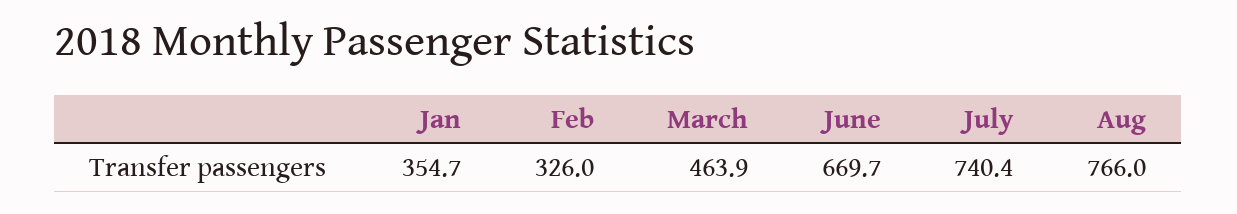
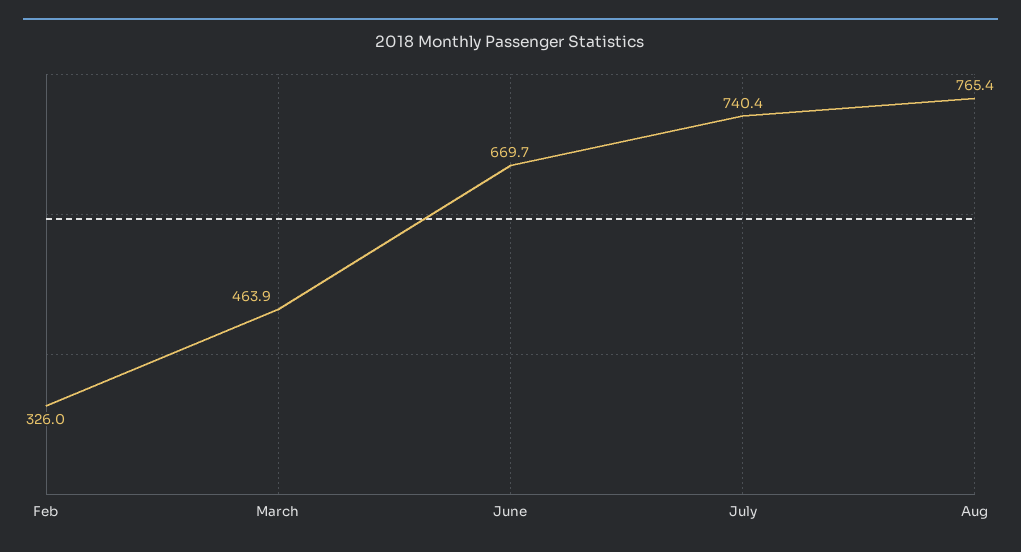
  {
-   "Jan": 354.7,
    "Feb": 326,
    "March": 463.9,
    "June": 669.7,
    "July": 740.4,
-   "Aug": 766
+   "Aug": 765.4
  }

